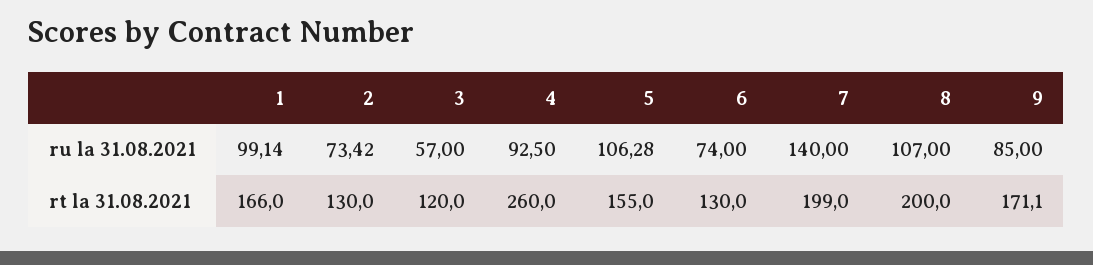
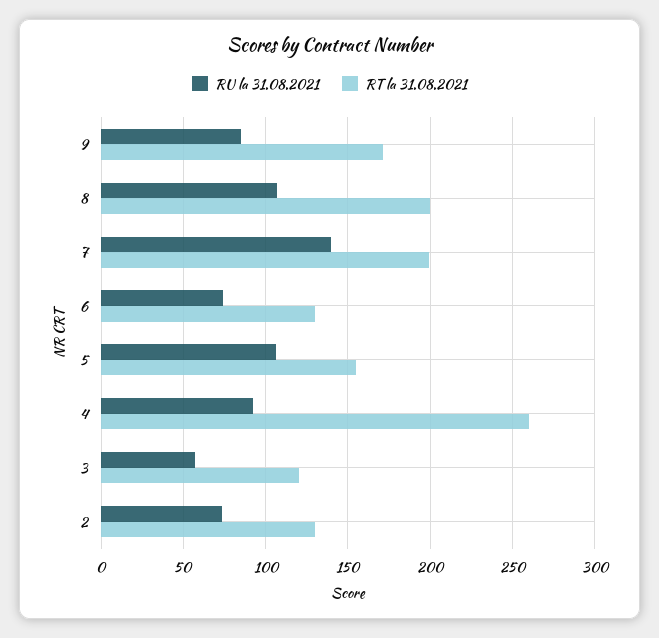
  {
    "ru la 31.08.2021": {
-     "1": 99.14,
      "2": 73.42,
      "3": 57,
      "4": 92.5,
      "5": 106.28,
      "6": 74,
      "7": 140,
      "8": 107,
      "9": 85
    },
    "rt la 31.08.2021": {
-     "1": 166,
      "2": 130,
      "3": 120,
      "4": 260,
      "5": 155,
      "6": 130,
      "7": 199,
      "8": 200,
      "9": 171.1
    }
  }

